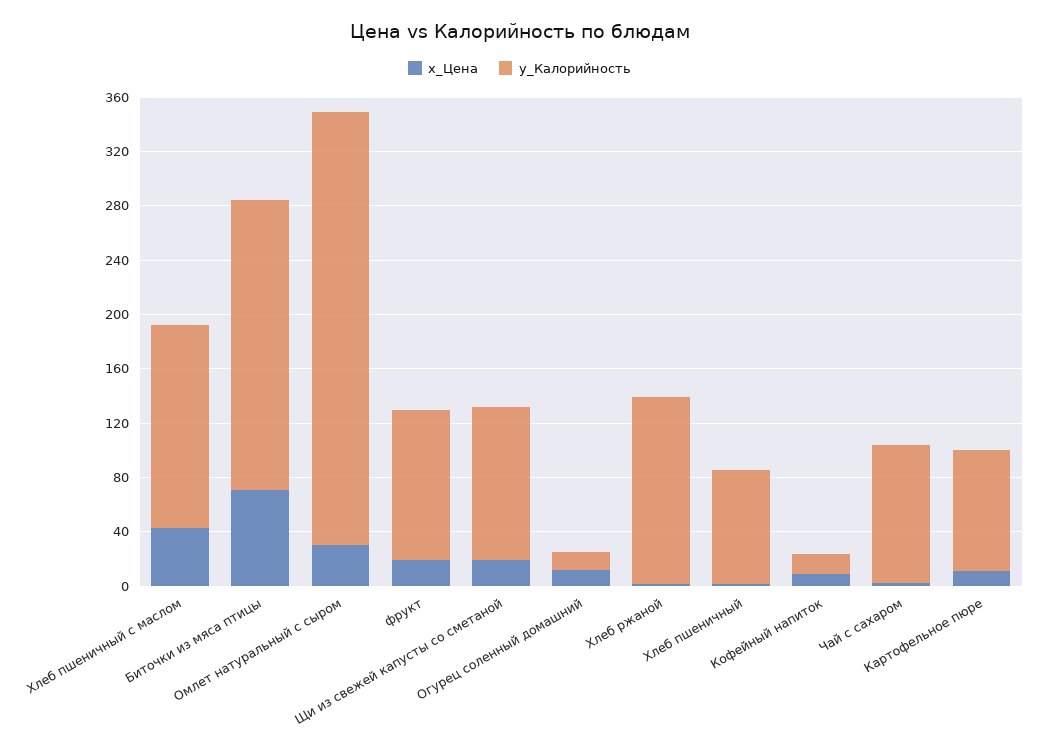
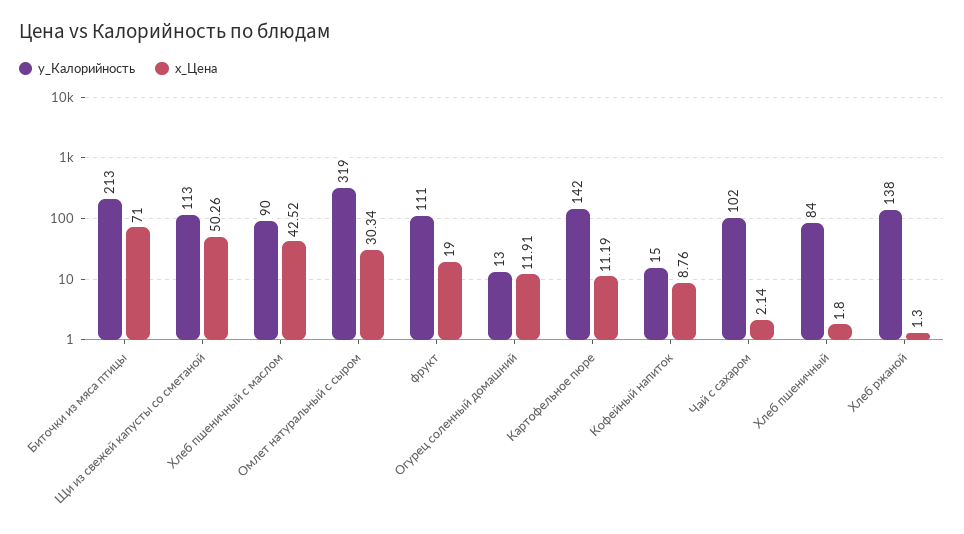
  {
    "x_Цена": {
      "Хлеб пшеничный с маслом": 42.52,
      "Биточки из мяса птицы": 71,
      "Омлет натуральный с сыром": 30.34,
      "фрукт": 19,
-     "Щи из свежей капусты со сметаной": 20,
+     "Щи из свежей капусты со сметаной": 50.26,
      "Огурец соленный домашний": 11.91,
      "Хлеб ржаной": 1.3,
      "Хлеб пшеничный": 1.8,
      "Кофейный напиток": 8.76,
      "Чай с сахаром": 2.14,
      "Картофельное пюре": 11.19
    },
    "y_Калорийность": {
-     "Хлеб пшеничный с маслом": 150,
+     "Хлеб пшеничный с маслом": 90,
      "Биточки из мяса птицы": 213,
      "Омлет натуральный с сыром": 319,
      "фрукт": 111,
      "Щи из свежей капусты со сметаной": 113,
      "Огурец соленный домашний": 13,
      "Хлеб ржаной": 138,
      "Хлеб пшеничный": 84,
      "Кофейный напиток": 15,
      "Чай с сахаром": 102,
-     "Картофельное пюре": 90
+     "Картофельное пюре": 142
    }
  }

